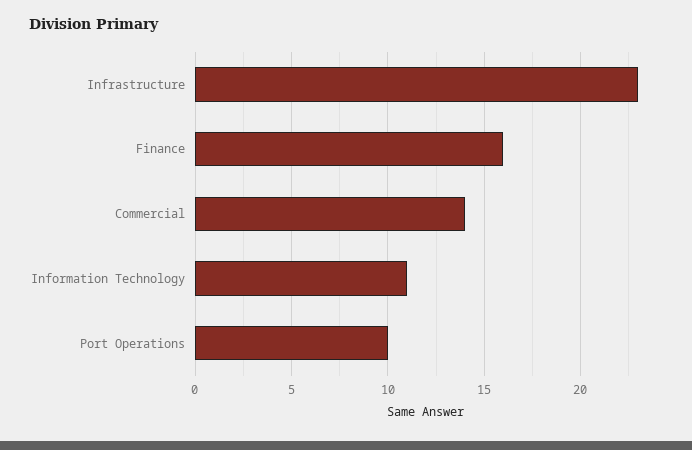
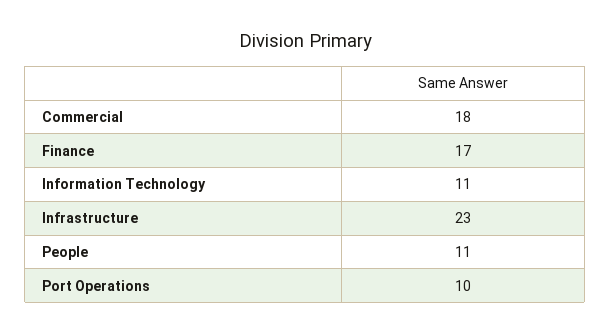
  {
    "Infrastructure": 23,
-   "Finance": 16,
+   "Finance": 17,
-   "Commercial": 14,
+   "Commercial": 18,
    "Information Technology": 11,
-   "Port Operations": 10
+   "Port Operations": 10,
+   "People": 11
  }

